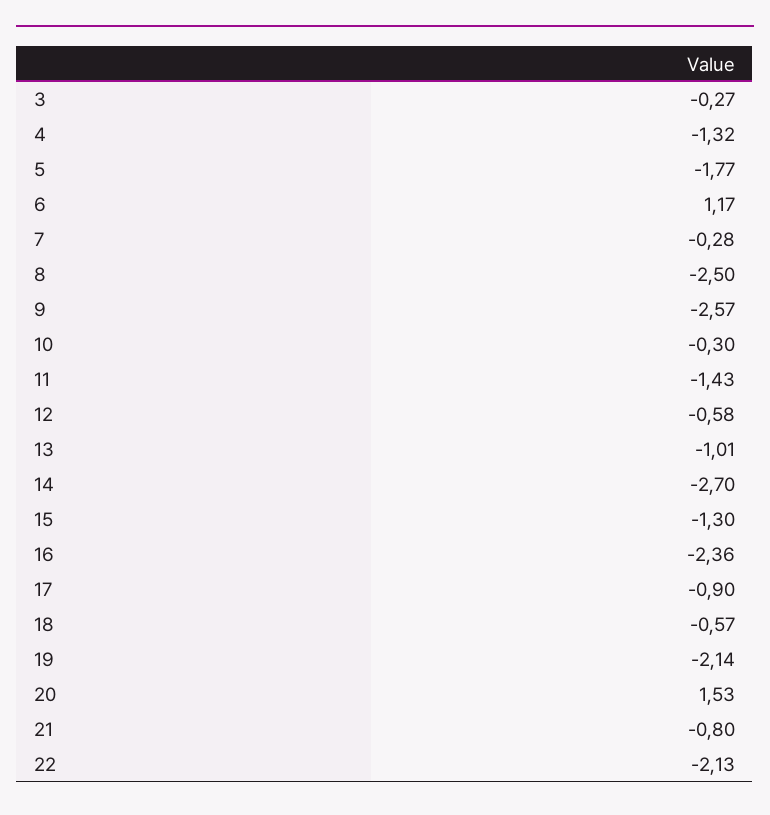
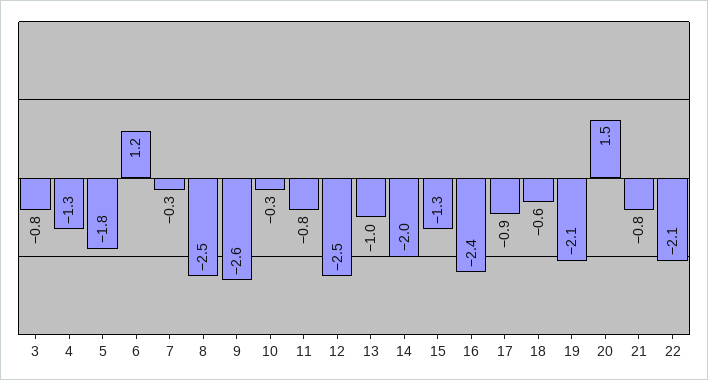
  {
-   "3": -0.27,
+   "3": -0.8,
    "4": -1.32,
    "5": -1.77,
    "6": 1.17,
    "7": -0.28,
    "8": -2.5,
    "9": -2.57,
    "10": -0.3,
-   "11": -1.43,
+   "11": -0.8,
-   "12": -0.58,
+   "12": -2.5,
    "13": -1.01,
-   "14": -2.7,
+   "14": -2,
    "15": -1.3,
    "16": -2.36,
    "17": -0.9,
    "18": -0.57,
    "19": -2.14,
    "20": 1.53,
    "21": -0.8,
    "22": -2.13
  }

